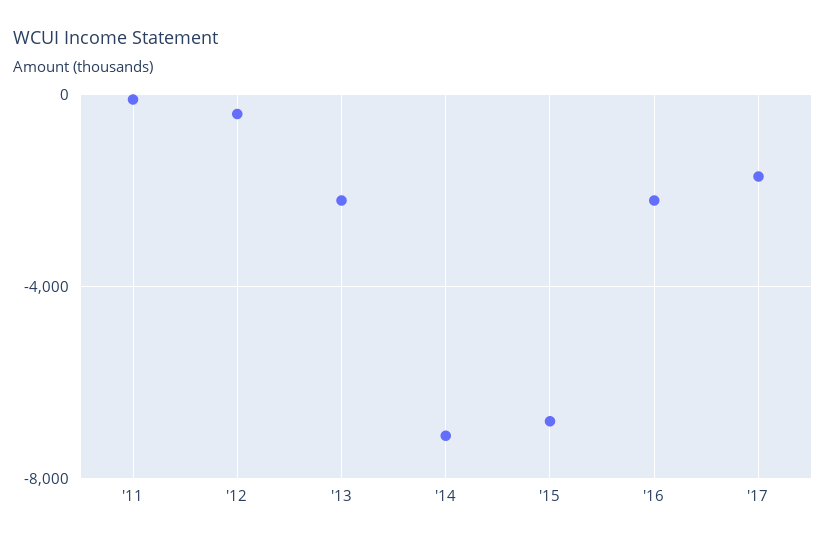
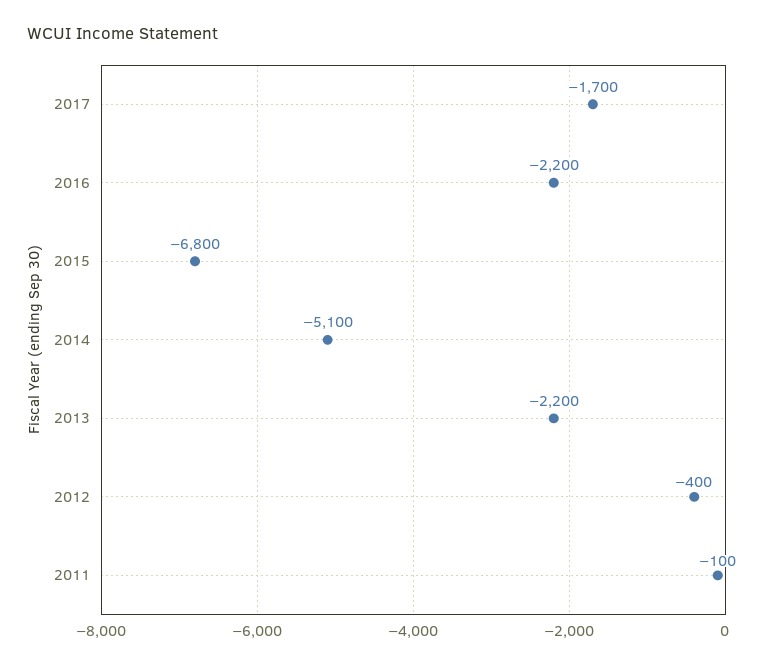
  {
    "'11": -100,
    "'12": -400,
    "'13": -2200,
-   "'14": -7000,
+   "'14": -5100,
    "'15": -6800,
    "'16": -2200,
    "'17": -1700
  }

